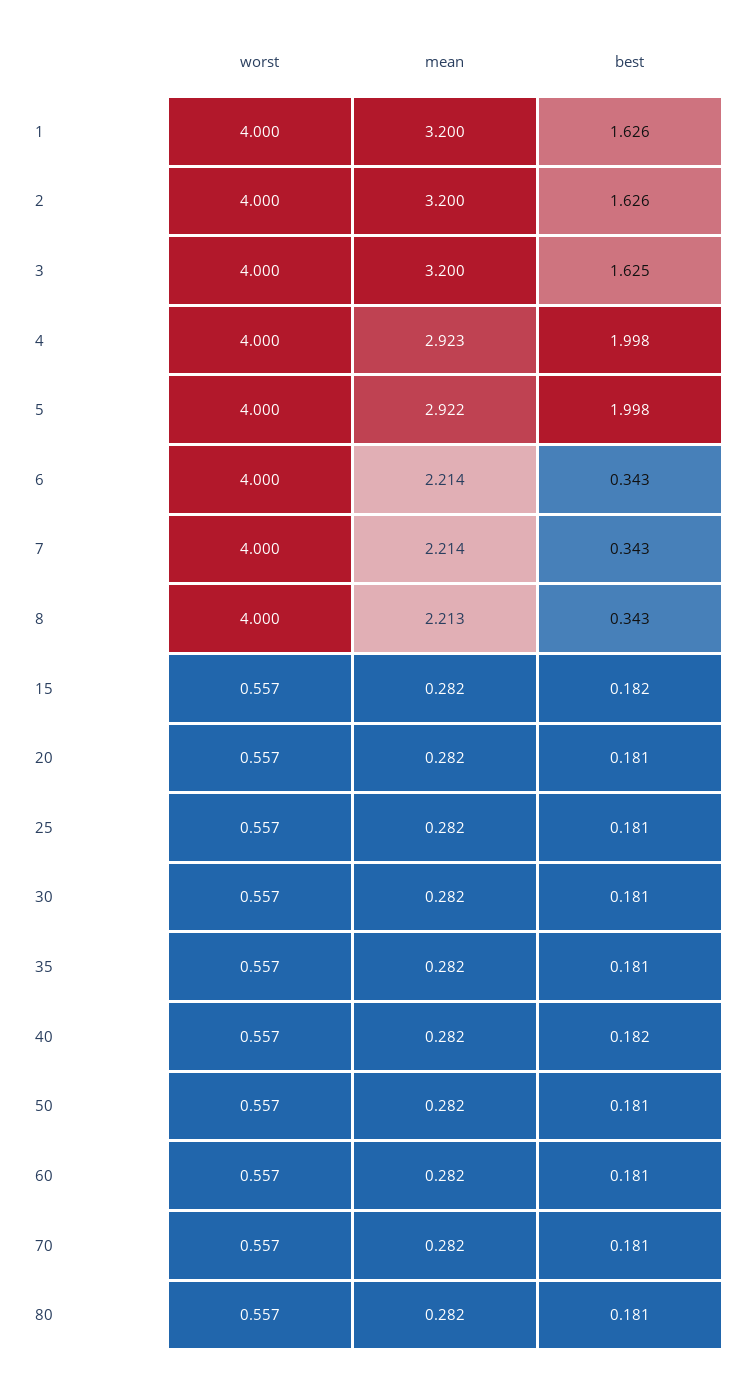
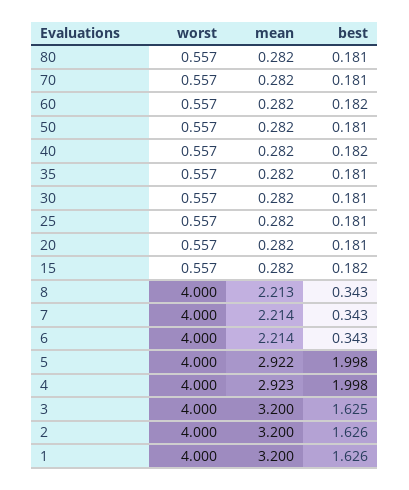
  {
    "worst": {
      "1": 4,
      "2": 4,
      "3": 4,
      "4": 4,
      "5": 4,
      "6": 4,
      "7": 4,
      "8": 4,
      "15": 0.557,
      "20": 0.557,
      "25": 0.557,
      "30": 0.557,
      "35": 0.557,
      "40": 0.557,
      "50": 0.557,
      "60": 0.557,
      "70": 0.557,
      "80": 0.557
    },
    "mean": {
      "1": 3.2,
      "2": 3.2,
      "3": 3.2,
      "4": 2.923,
      "5": 2.922,
      "6": 2.214,
      "7": 2.214,
      "8": 2.213,
      "15": 0.282,
      "20": 0.282,
      "25": 0.282,
      "30": 0.282,
      "35": 0.282,
      "40": 0.282,
      "50": 0.282,
      "60": 0.282,
      "70": 0.282,
      "80": 0.282
    },
    "best": {
      "1": 1.626,
      "2": 1.626,
      "3": 1.625,
      "4": 1.998,
      "5": 1.998,
      "6": 0.343,
      "7": 0.343,
      "8": 0.343,
      "15": 0.182,
      "20": 0.181,
      "25": 0.181,
      "30": 0.181,
      "35": 0.181,
      "40": 0.182,
      "50": 0.181,
-     "60": 0.181,
+     "60": 0.182,
      "70": 0.181,
      "80": 0.181
    }
  }

